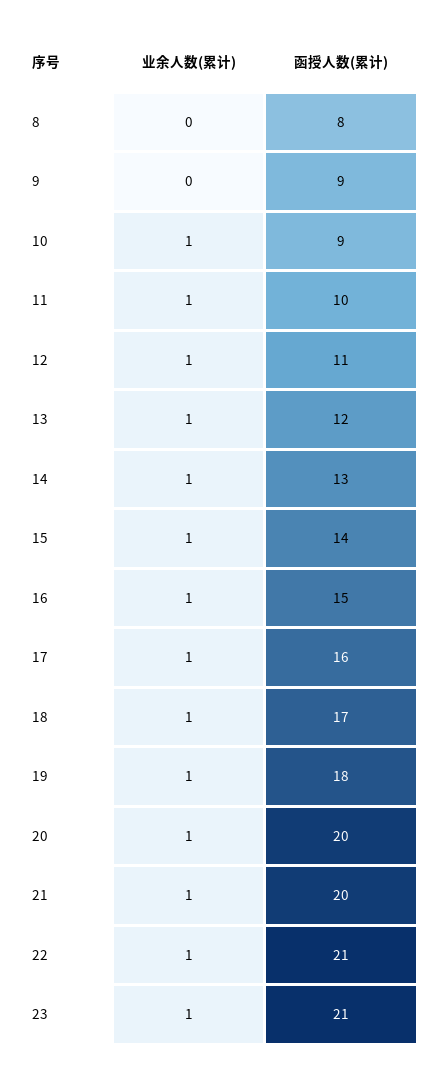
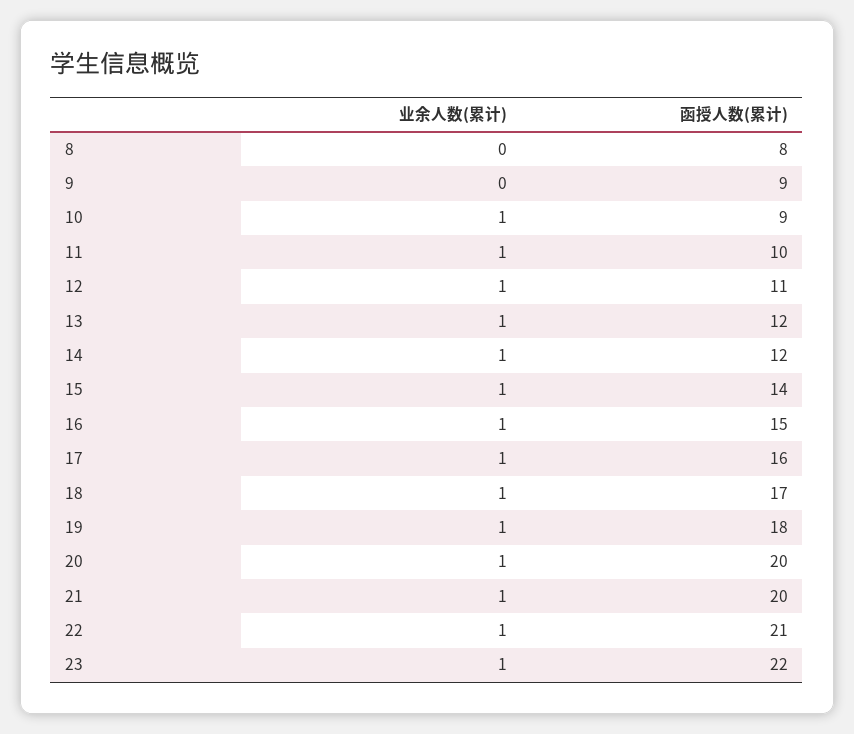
  {
    "业余人数(累计)": {
      "8": 0,
      "9": 0,
      "10": 1,
      "11": 1,
      "12": 1,
      "13": 1,
      "14": 1,
      "15": 1,
      "16": 1,
      "17": 1,
      "18": 1,
      "19": 1,
      "20": 1,
      "21": 1,
      "22": 1,
      "23": 1
    },
    "函授人数(累计)": {
      "8": 8,
      "9": 9,
      "10": 9,
      "11": 10,
      "12": 11,
      "13": 12,
-     "14": 13,
+     "14": 12,
      "15": 14,
      "16": 15,
      "17": 16,
      "18": 17,
      "19": 18,
      "20": 20,
      "21": 20,
      "22": 21,
-     "23": 21
+     "23": 22
    }
  }

